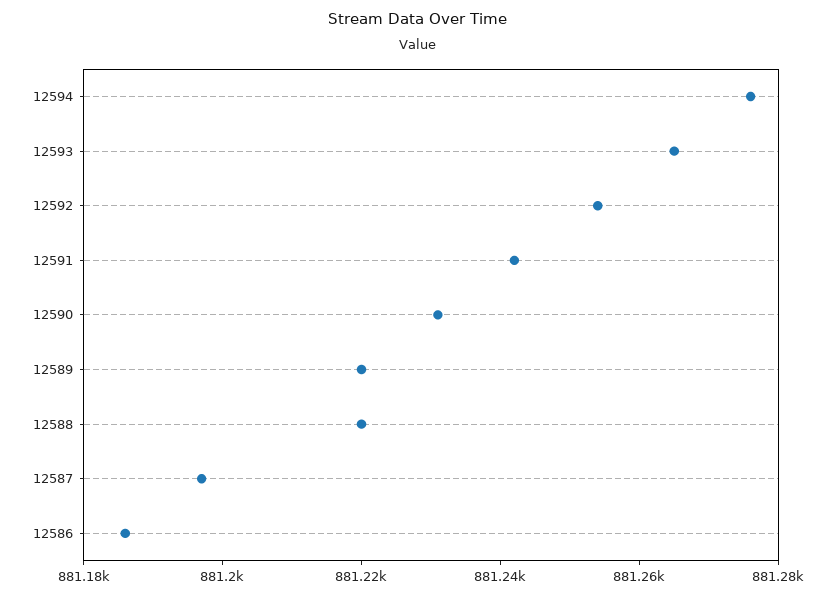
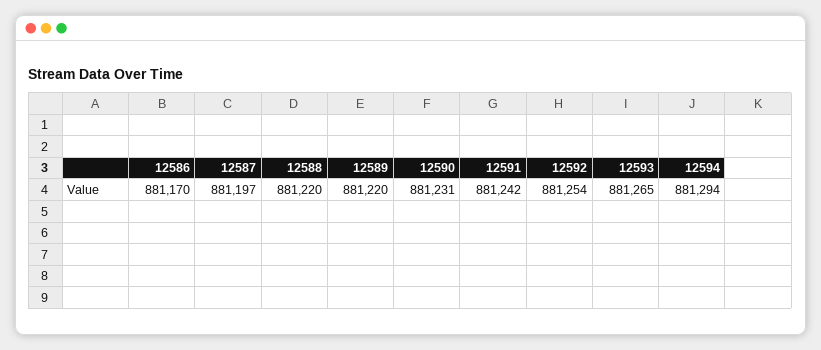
  {
-   "12594": 881275,
+   "12594": 881294,
    "12593": 881265,
    "12592": 881254,
    "12591": 881242,
    "12590": 881231,
    "12589": 881220,
    "12588": 881220,
    "12587": 881197,
-   "12586": 881185
+   "12586": 881170
  }

